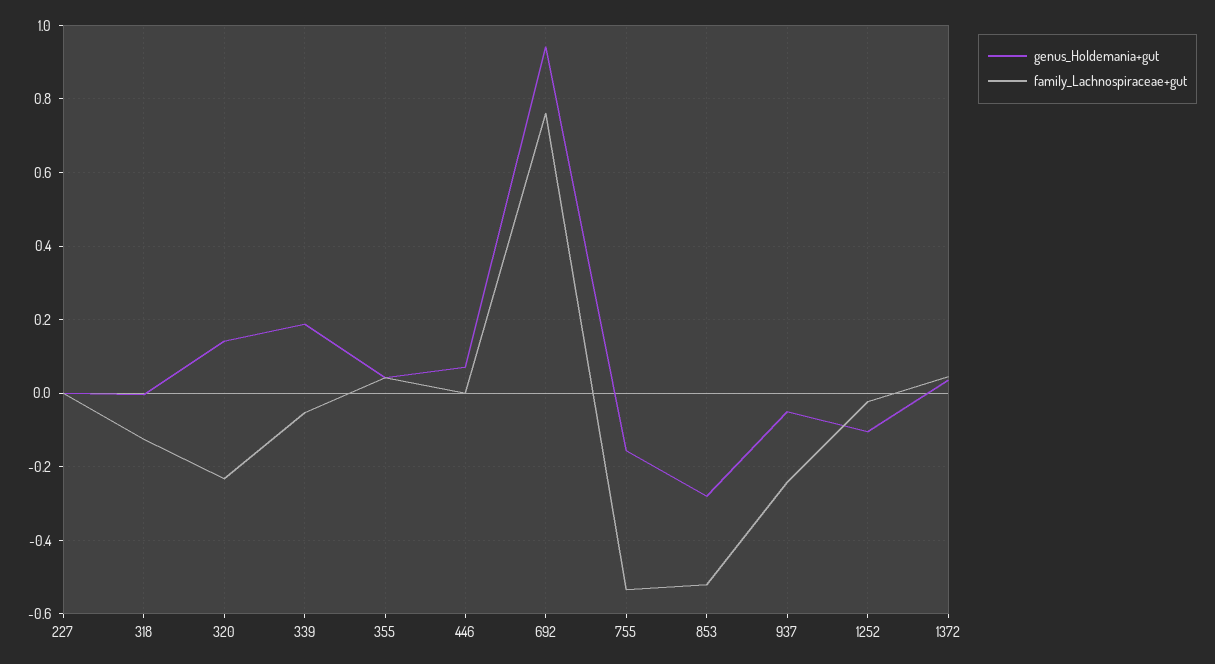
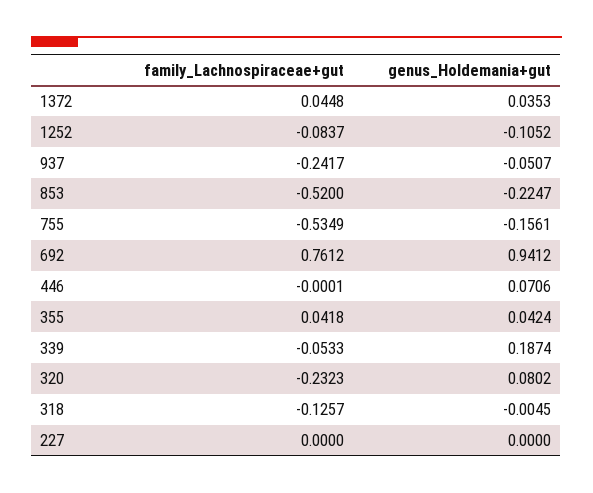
  {
    "genus_Holdemania+gut": {
      "227": 0,
      "318": -0.0045,
-     "320": 0.14,
+     "320": 0.0802,
      "339": 0.1874,
      "355": 0.0424,
      "446": 0.0706,
      "692": 0.9412,
      "755": -0.1561,
-     "853": -0.28,
+     "853": -0.2247,
      "937": -0.0507,
      "1252": -0.1052,
      "1372": 0.0353
    },
    "family_Lachnospiraceae+gut": {
      "227": 0,
      "318": -0.1257,
      "320": -0.2323,
      "339": -0.0533,
      "355": 0.0418,
      "446": -0.0001,
      "692": 0.7612,
      "755": -0.5349,
      "853": -0.52,
      "937": -0.2417,
-     "1252": -0.02,
+     "1252": -0.0837,
      "1372": 0.0448
    }
  }

